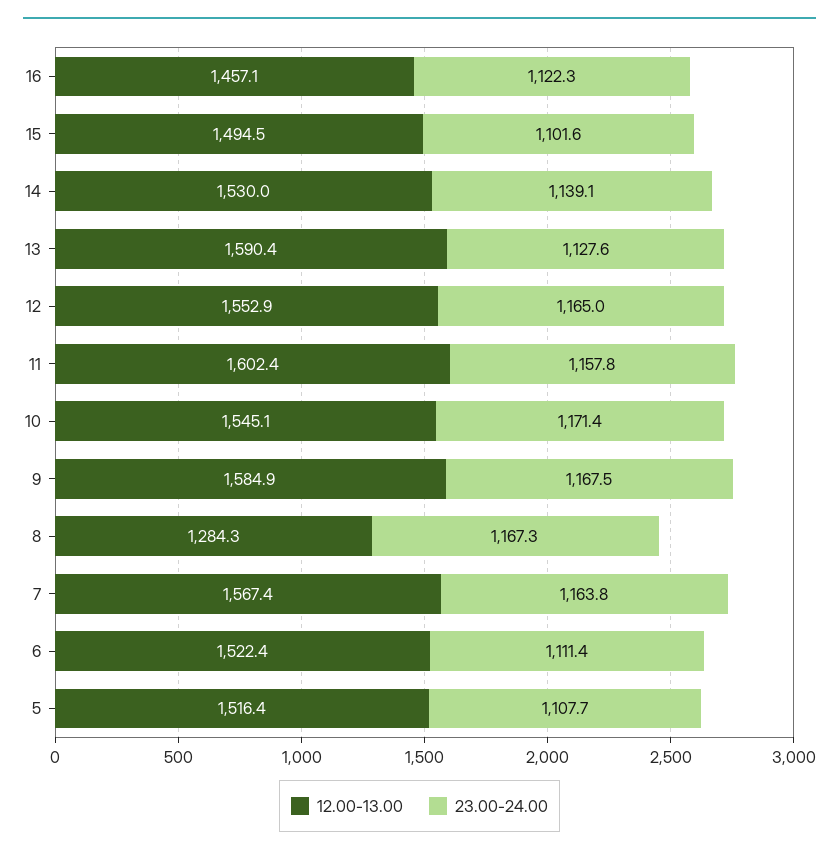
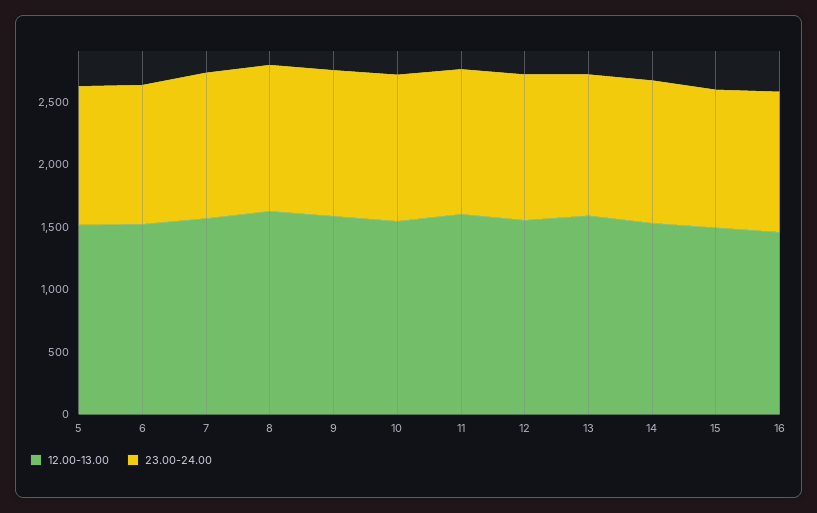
  {
    "12.00-13.00": {
      "16": 1457.1,
      "15": 1494.5,
      "14": 1530,
      "13": 1590.4,
      "12": 1552.9,
      "11": 1602.4,
      "10": 1545.1,
      "9": 1584.9,
-     "8": 1284.3,
+     "8": 1600,
      "7": 1567.4,
      "6": 1522.4,
      "5": 1516.4
    },
    "23.00-24.00": {
      "16": 1122.3,
      "15": 1101.6,
      "14": 1139.1,
      "13": 1127.6,
      "12": 1165,
      "11": 1157.8,
      "10": 1171.4,
      "9": 1167.5,
      "8": 1167.3,
      "7": 1163.8,
      "6": 1111.4,
      "5": 1107.7
    }
  }

